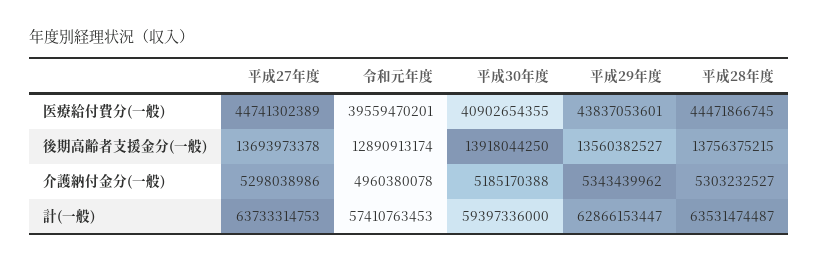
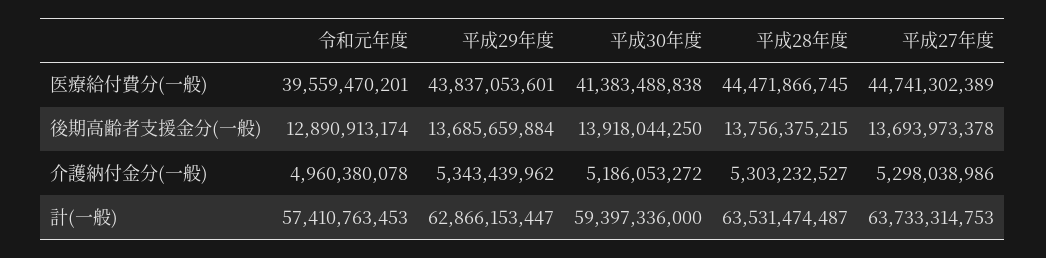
  {
    "平成27年度": {
      "医療給付費分(一般)": 44741302389,
      "後期高齢者支援金分(一般)": 13693973378,
      "介護納付金分(一般)": 5298038986,
      "計(一般)": 63733314753
    },
    "令和元年度": {
      "医療給付費分(一般)": 39559470201,
      "後期高齢者支援金分(一般)": 12890913174,
      "介護納付金分(一般)": 4960380078,
      "計(一般)": 57410763453
    },
    "平成30年度": {
-     "医療給付費分(一般)": 40902654355,
+     "医療給付費分(一般)": 41383488838,
      "後期高齢者支援金分(一般)": 13918044250,
-     "介護納付金分(一般)": 5185170388,
+     "介護納付金分(一般)": 5186053272,
      "計(一般)": 59397336000
    },
    "平成29年度": {
      "医療給付費分(一般)": 43837053601,
-     "後期高齢者支援金分(一般)": 13560382527,
+     "後期高齢者支援金分(一般)": 13685659884,
      "介護納付金分(一般)": 5343439962,
      "計(一般)": 62866153447
    },
    "平成28年度": {
      "医療給付費分(一般)": 44471866745,
      "後期高齢者支援金分(一般)": 13756375215,
      "介護納付金分(一般)": 5303232527,
      "計(一般)": 63531474487
    }
  }

